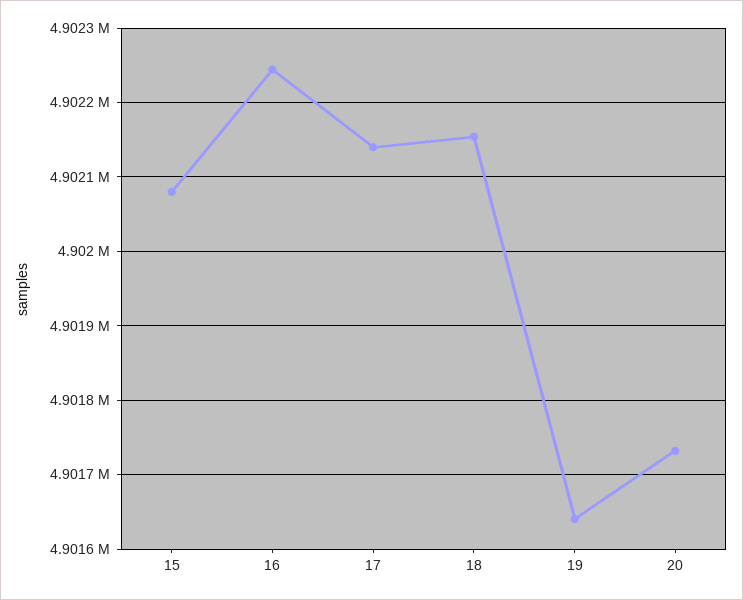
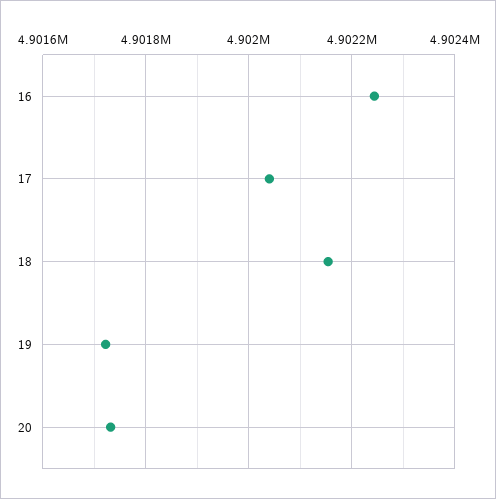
  {
-   "15": 4902080,
    "16": 4902240,
-   "17": 4902140,
+   "17": 4902040,
    "18": 4902150,
-   "19": 4901640,
+   "19": 4901720,
    "20": 4901730
  }

